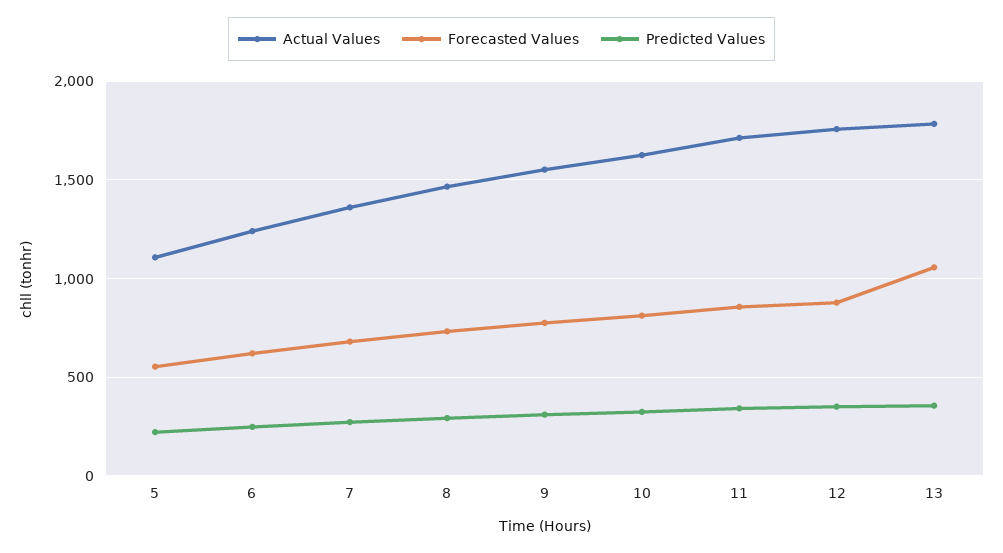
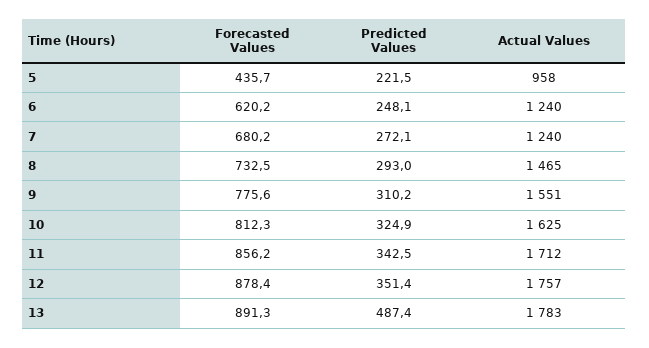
  {
    "Actual Values": {
-     "5": 1100,
+     "5": 958,
      "6": 1240,
-     "7": 1350,
+     "7": 1240,
      "8": 1465,
      "9": 1551,
      "10": 1625,
      "11": 1712,
      "12": 1757,
      "13": 1783
    },
    "Forecasted Values": {
-     "5": 550,
+     "5": 435.7,
      "6": 620.2,
      "7": 680.2,
      "8": 732.5,
      "9": 775.6,
      "10": 812.3,
      "11": 856.2,
      "12": 878.4,
-     "13": 1050
+     "13": 891.3
    },
    "Predicted Values": {
      "5": 221.5,
      "6": 248.1,
      "7": 272.1,
      "8": 293,
      "9": 310.2,
      "10": 324.9,
      "11": 342.5,
      "12": 351.4,
-     "13": 350
+     "13": 487.4
    }
  }

